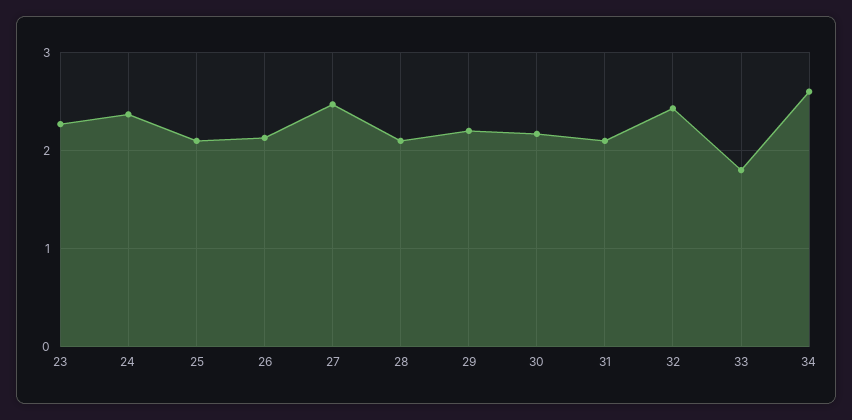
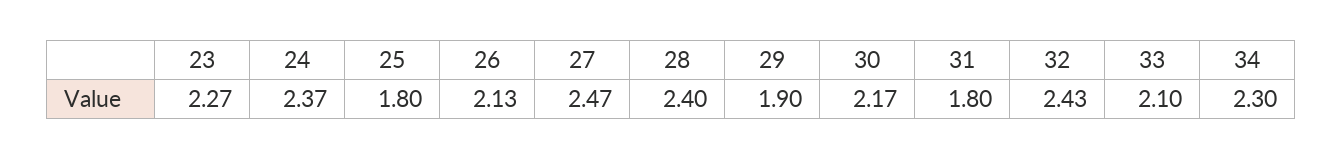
  {
    "23": 2.27,
    "24": 2.37,
-   "25": 2.1,
+   "25": 1.8,
    "26": 2.13,
    "27": 2.47,
-   "28": 2.1,
+   "28": 2.4,
-   "29": 2.2,
+   "29": 1.9,
    "30": 2.17,
-   "31": 2.1,
+   "31": 1.8,
    "32": 2.43,
-   "33": 1.8,
+   "33": 2.1,
-   "34": 2.6
+   "34": 2.3
  }

